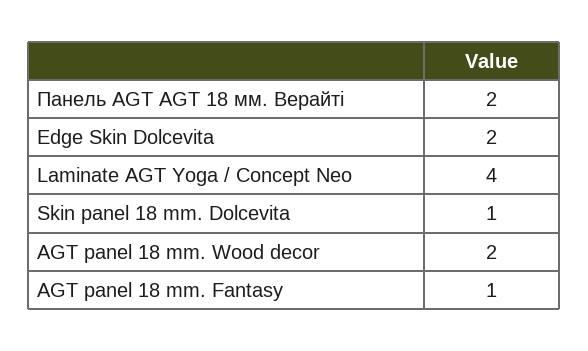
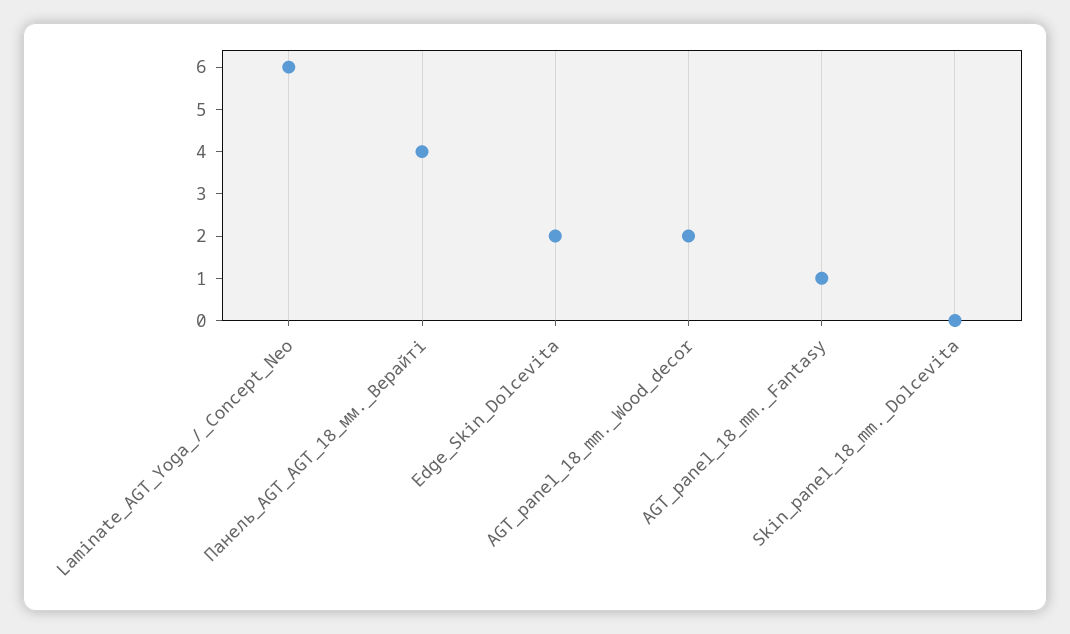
  {
-   "Панель AGT AGT 18 мм. Верайті": 2,
+   "Панель AGT AGT 18 мм. Верайті": 4,
    "Edge Skin Dolcevita": 2,
-   "Laminate AGT Yoga / Concept Neo": 4,
+   "Laminate AGT Yoga / Concept Neo": 6,
-   "Skin panel 18 mm. Dolcevita": 1,
+   "Skin panel 18 mm. Dolcevita": 0,
    "AGT panel 18 mm. Wood decor": 2,
    "AGT panel 18 mm. Fantasy": 1
  }

